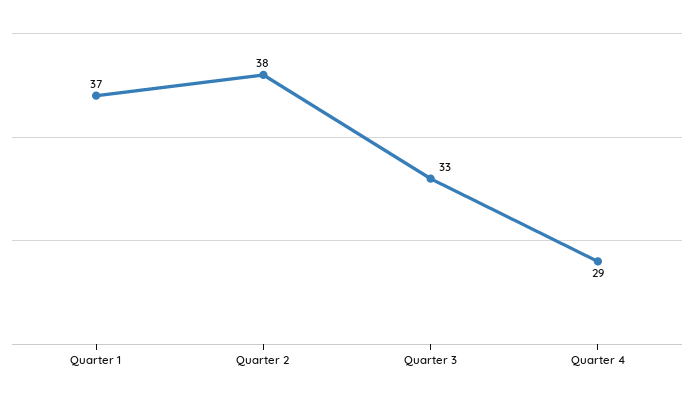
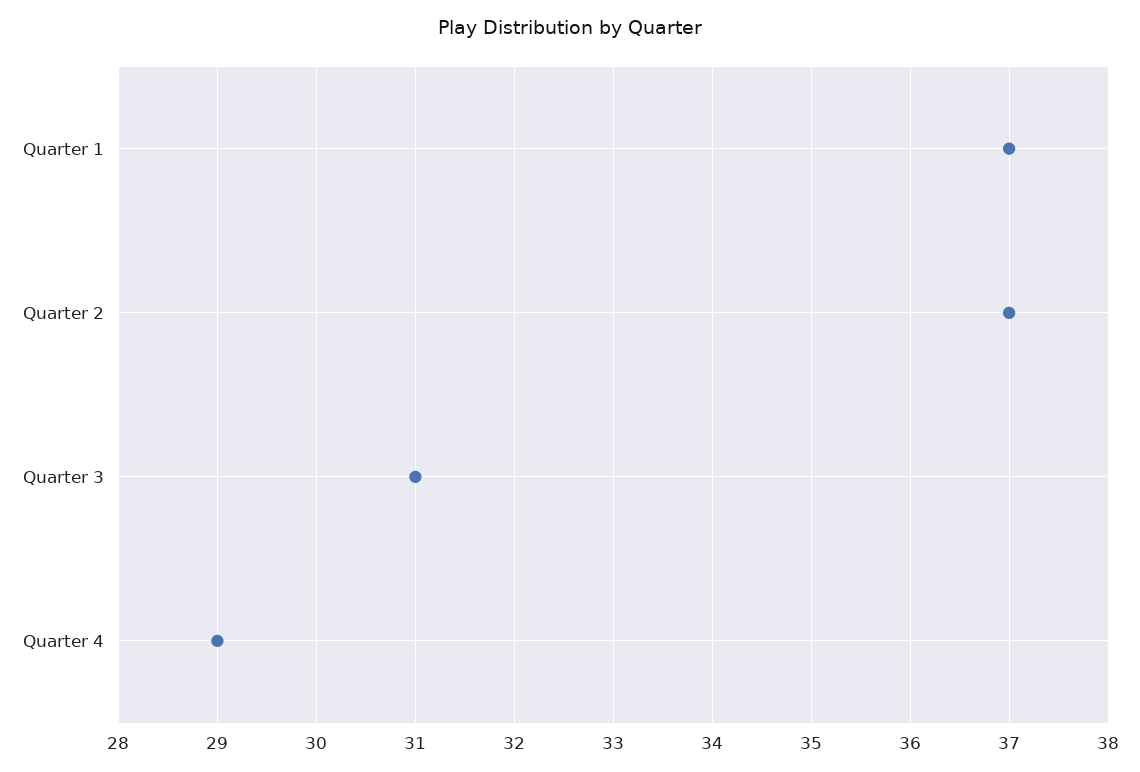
  {
    "Quarter 1": 37,
-   "Quarter 2": 38,
+   "Quarter 2": 37,
-   "Quarter 3": 33,
+   "Quarter 3": 31,
    "Quarter 4": 29
  }

